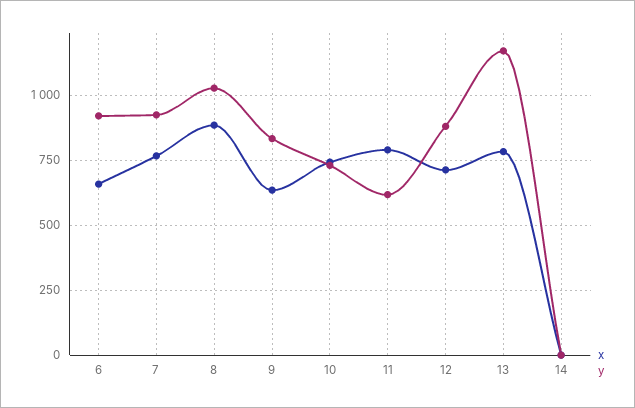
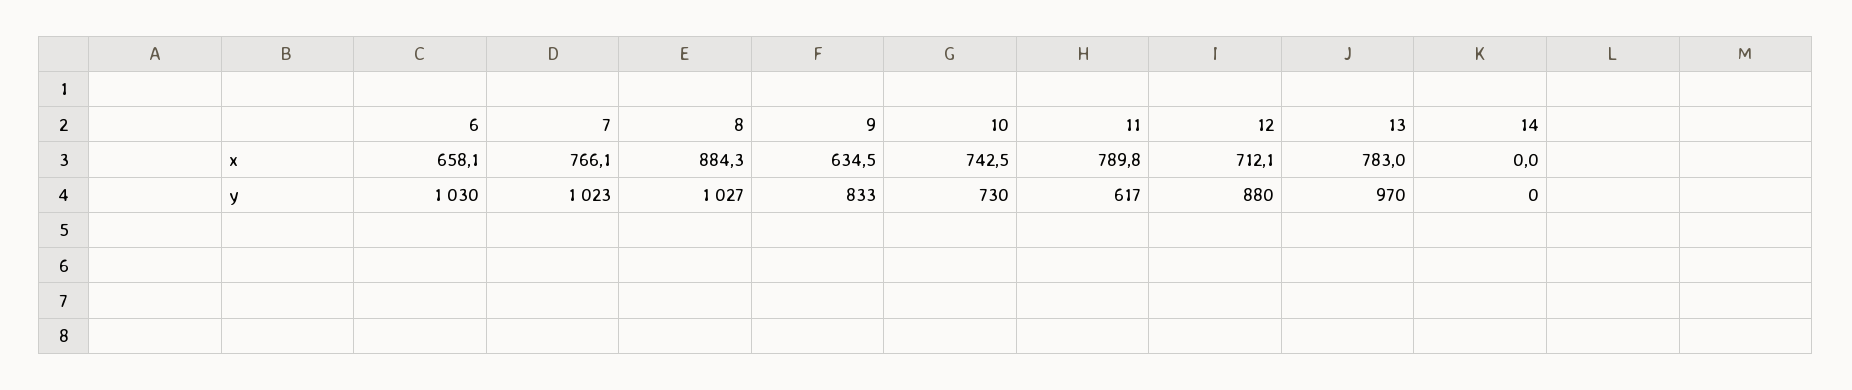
  {
    "x": {
      "6": 658.1,
      "7": 766.1,
      "8": 884.3,
      "9": 634.5,
      "10": 742.5,
      "11": 789.8,
      "12": 712.1,
      "13": 783,
      "14": 0
    },
    "y": {
-     "6": 925,
+     "6": 1030,
-     "7": 925,
+     "7": 1023,
      "8": 1027,
      "9": 833,
      "10": 730,
      "11": 617,
      "12": 880,
-     "13": 1175,
+     "13": 970,
      "14": 0
    }
  }

